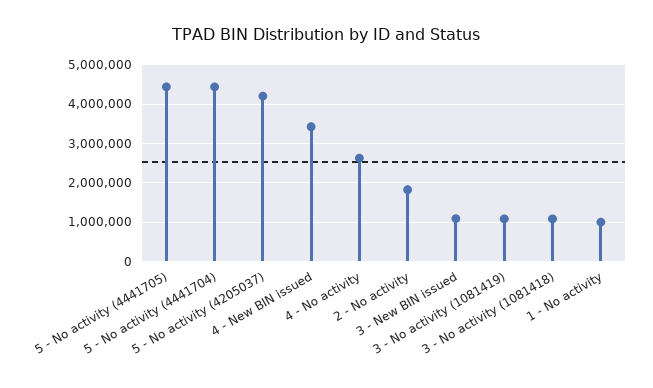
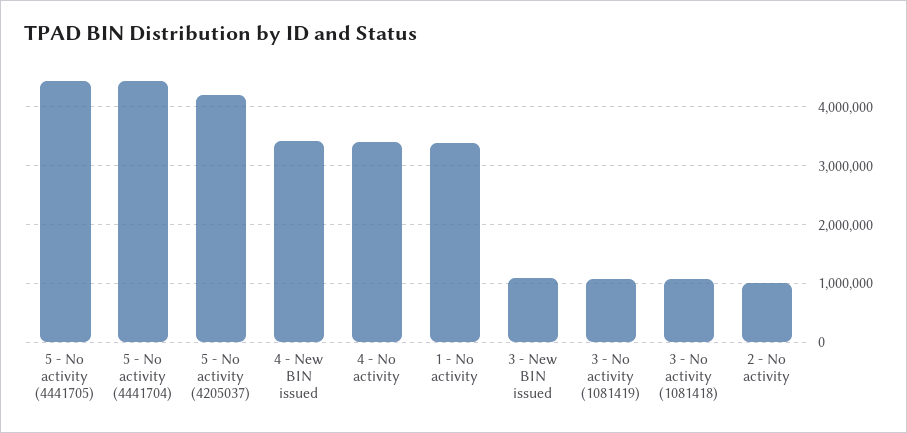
  {
    "5 - No activity (4441705)": 4400000,
    "5 - No activity (4441704)": 4400000,
    "5 - No activity (4205037)": 4200000,
    "4 - New BIN issued": 3400000,
-   "4 - No activity": 2600000,
+   "4 - No activity": 3400000,
-   "2 - No activity": 1800000,
+   "2 - No activity": 1000000,
    "3 - New BIN issued": 1000000,
    "3 - No activity (1081419)": 1000000,
    "3 - No activity (1081418)": 1000000,
-   "1 - No activity": 1000000
+   "1 - No activity": 3400000
  }

